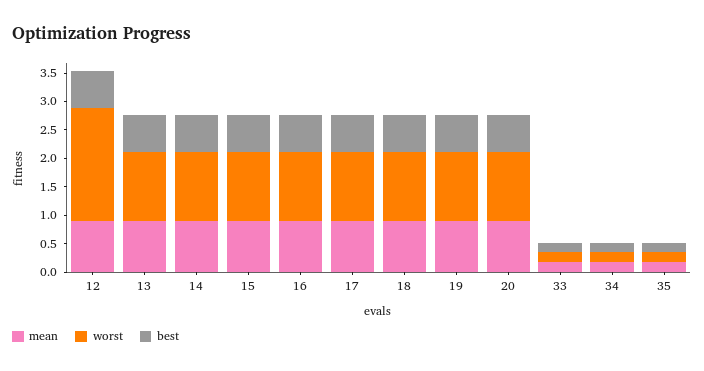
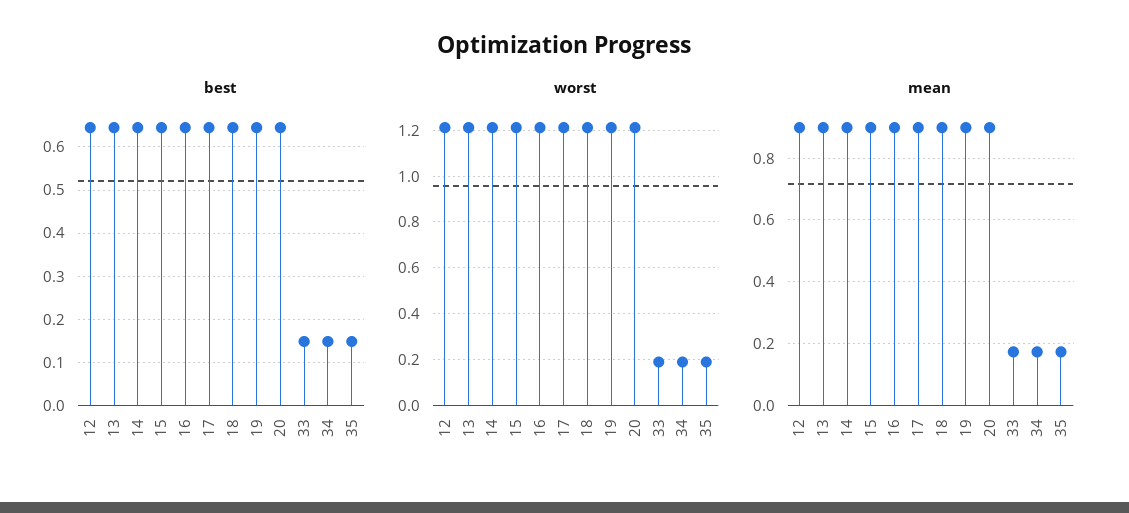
  {
    "mean": {
      "12": 0.9,
      "13": 0.9,
      "14": 0.9,
      "15": 0.9,
      "16": 0.9,
      "17": 0.9,
      "18": 0.9,
      "19": 0.9,
      "20": 0.9,
      "33": 0.18,
      "34": 0.18,
      "35": 0.18
    },
    "worst": {
-     "12": 2,
+     "12": 1.2,
      "13": 1.2,
      "14": 1.2,
      "15": 1.2,
      "16": 1.2,
      "17": 1.2,
      "18": 1.2,
      "19": 1.2,
      "20": 1.2,
      "33": 0.2,
      "34": 0.2,
      "35": 0.2
    },
    "best": {
      "12": 0.64,
      "13": 0.64,
      "14": 0.64,
      "15": 0.64,
      "16": 0.64,
      "17": 0.64,
      "18": 0.64,
      "19": 0.64,
      "20": 0.64,
      "33": 0.14,
      "34": 0.14,
      "35": 0.14
    }
  }

